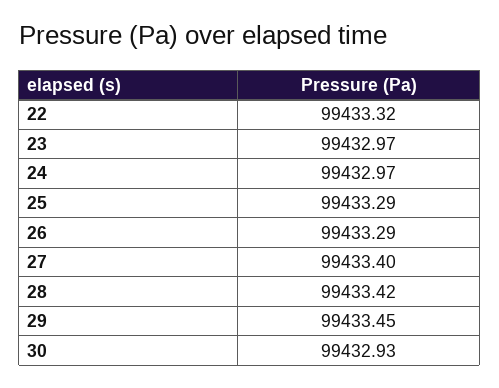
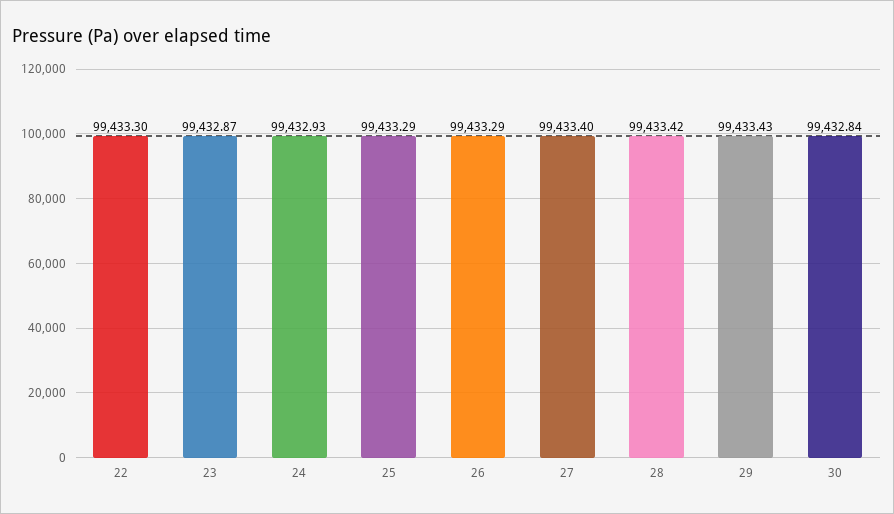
  {
-   "22": 99433.32,
+   "22": 99433.3,
-   "23": 99432.97,
+   "23": 99432.87,
-   "24": 99432.97,
+   "24": 99432.93,
    "25": 99433.29,
    "26": 99433.29,
    "27": 99433.4,
    "28": 99433.42,
-   "29": 99433.45,
+   "29": 99433.43,
-   "30": 99432.93
+   "30": 99432.84
  }

